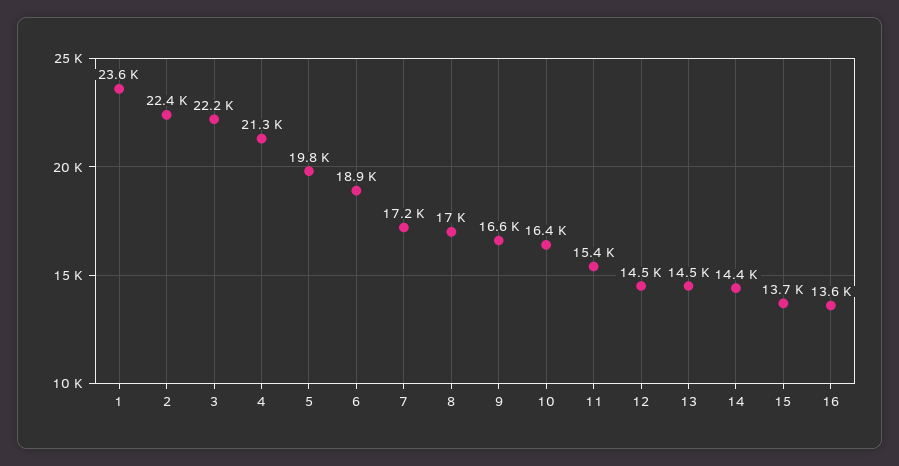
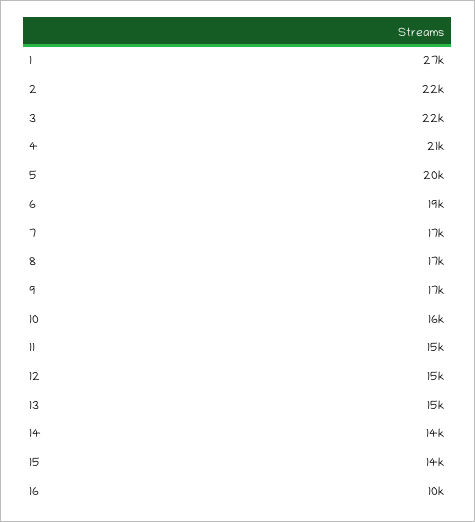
  {
-   "1": 23600,
+   "1": 27000,
    "2": 22400,
    "3": 22200,
    "4": 21300,
    "5": 19800,
    "6": 18900,
    "7": 17200,
    "8": 17000,
    "9": 16600,
    "10": 16400,
    "11": 15400,
    "12": 14500,
    "13": 14500,
    "14": 14400,
    "15": 13700,
-   "16": 13600
+   "16": 10000
  }

